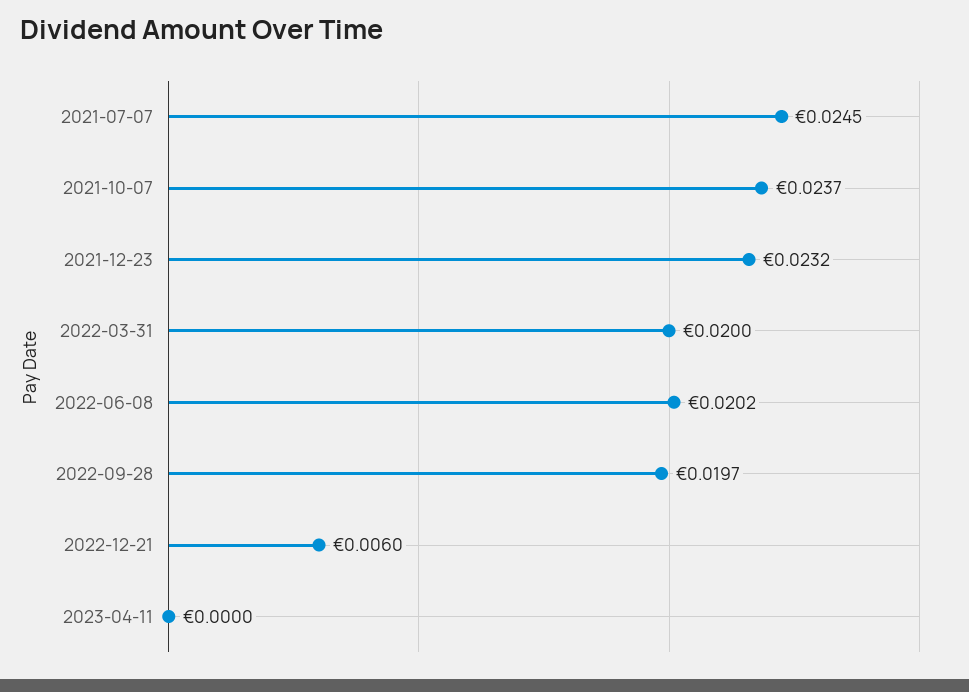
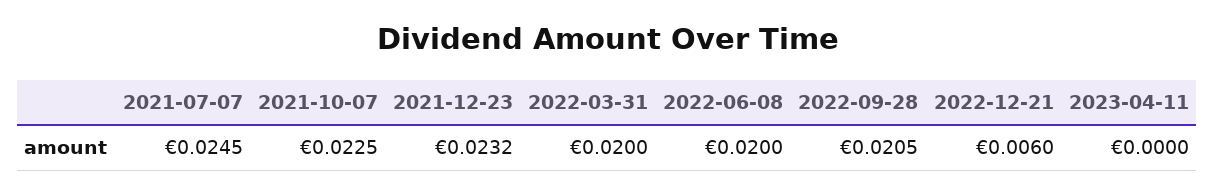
  {
    "2021-07-07": 0.0245,
-   "2021-10-07": 0.0237,
+   "2021-10-07": 0.0225,
    "2021-12-23": 0.0232,
    "2022-03-31": 0.02,
-   "2022-06-08": 0.0202,
+   "2022-06-08": 0.02,
-   "2022-09-28": 0.0197,
+   "2022-09-28": 0.0205,
    "2022-12-21": 0.006,
    "2023-04-11": 0
  }

